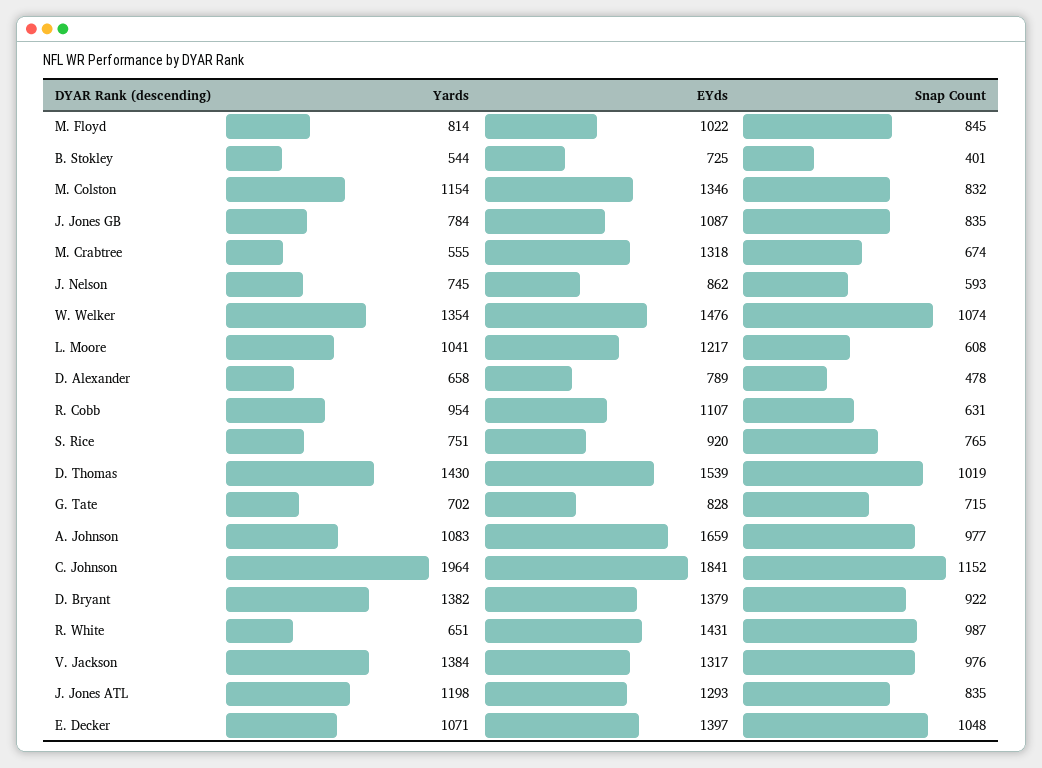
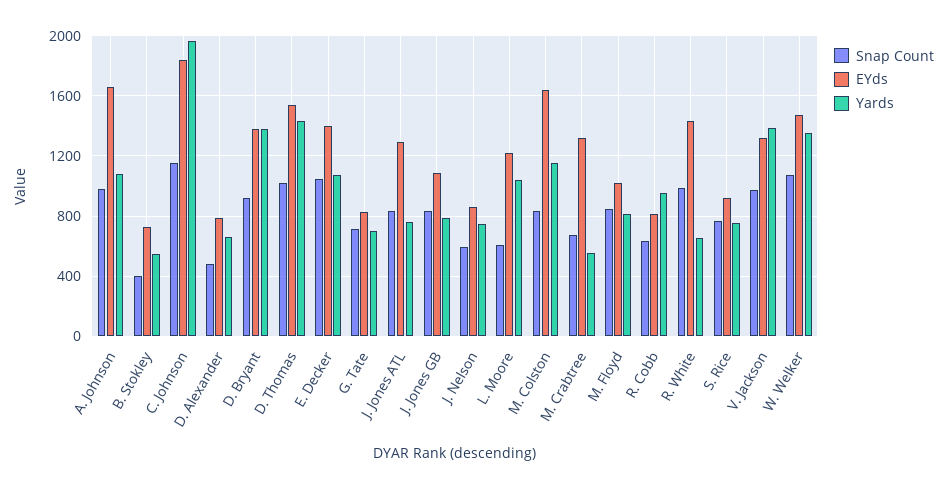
  {
    "Yards": {
      "M. Floyd": 814,
      "B. Stokley": 544,
      "M. Colston": 1154,
      "J. Jones GB": 784,
      "M. Crabtree": 555,
      "J. Nelson": 745,
      "W. Welker": 1354,
      "L. Moore": 1041,
      "D. Alexander": 658,
      "R. Cobb": 954,
      "S. Rice": 751,
      "D. Thomas": 1430,
      "G. Tate": 702,
      "A. Johnson": 1083,
      "C. Johnson": 1964,
      "D. Bryant": 1382,
      "R. White": 651,
      "V. Jackson": 1384,
-     "J. Jones ATL": 1198,
+     "J. Jones ATL": 750,
      "E. Decker": 1071
    },
    "EYds": {
      "M. Floyd": 1022,
      "B. Stokley": 725,
-     "M. Colston": 1346,
+     "M. Colston": 1650,
      "J. Jones GB": 1087,
      "M. Crabtree": 1318,
      "J. Nelson": 862,
      "W. Welker": 1476,
      "L. Moore": 1217,
      "D. Alexander": 789,
-     "R. Cobb": 1107,
+     "R. Cobb": 800,
      "S. Rice": 920,
      "D. Thomas": 1539,
      "G. Tate": 828,
      "A. Johnson": 1659,
      "C. Johnson": 1841,
      "D. Bryant": 1379,
      "R. White": 1431,
      "V. Jackson": 1317,
      "J. Jones ATL": 1293,
      "E. Decker": 1397
    },
    "Snap Count": {
      "M. Floyd": 845,
      "B. Stokley": 401,
      "M. Colston": 832,
      "J. Jones GB": 835,
      "M. Crabtree": 674,
      "J. Nelson": 593,
      "W. Welker": 1074,
      "L. Moore": 608,
      "D. Alexander": 478,
      "R. Cobb": 631,
      "S. Rice": 765,
      "D. Thomas": 1019,
      "G. Tate": 715,
      "A. Johnson": 977,
      "C. Johnson": 1152,
      "D. Bryant": 922,
      "R. White": 987,
      "V. Jackson": 976,
      "J. Jones ATL": 835,
      "E. Decker": 1048
    }
  }

